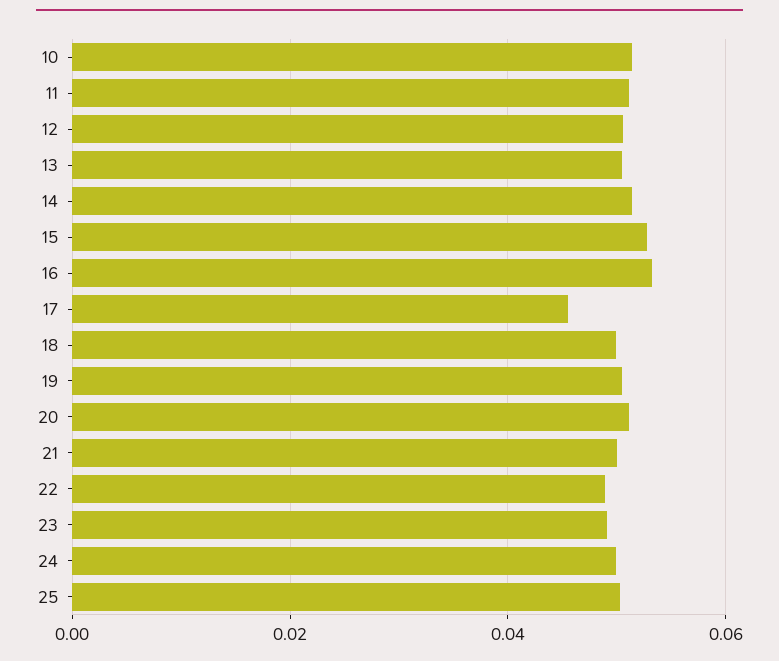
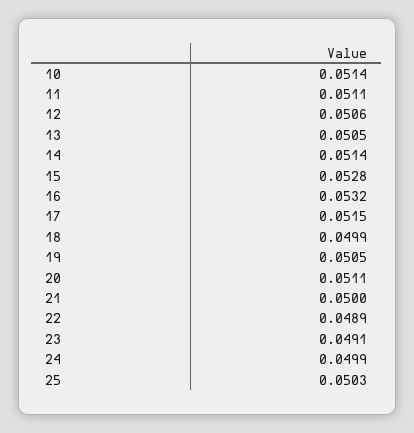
  {
    "10": 0.0514,
    "11": 0.0511,
    "12": 0.0506,
    "13": 0.0505,
    "14": 0.0514,
    "15": 0.0528,
    "16": 0.0532,
-   "17": 0.046,
+   "17": 0.0515,
    "18": 0.0499,
    "19": 0.0505,
    "20": 0.0511,
    "21": 0.05,
    "22": 0.0489,
    "23": 0.0491,
    "24": 0.0499,
    "25": 0.0503
  }

